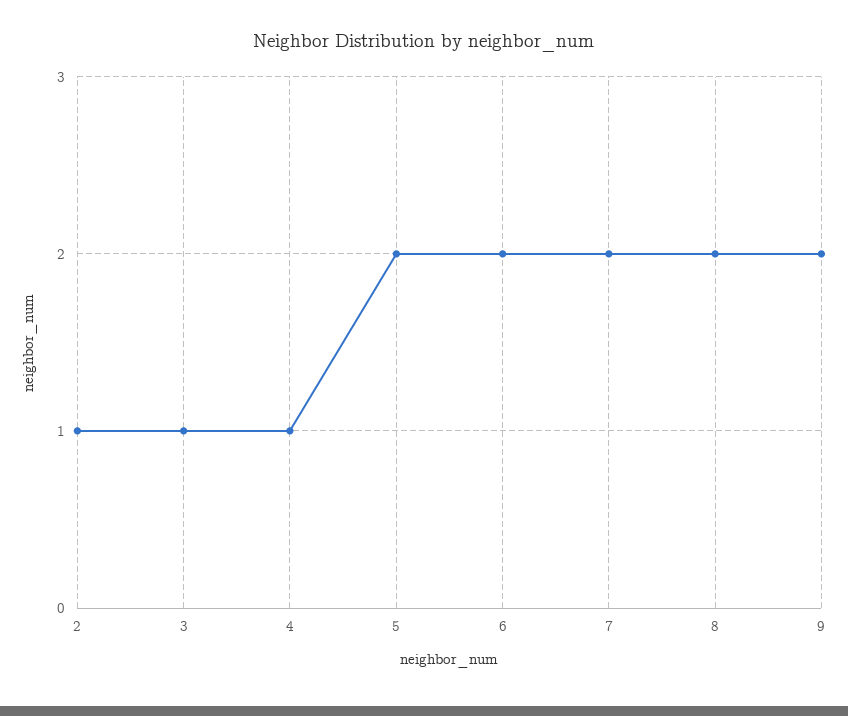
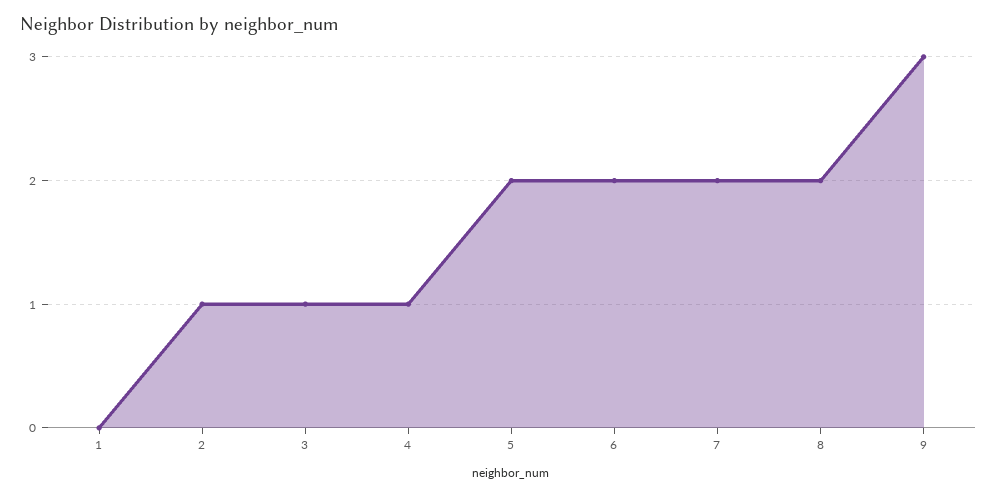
  {
    "2": 1,
    "3": 1,
    "4": 1,
    "5": 2,
    "6": 2,
    "7": 2,
    "8": 2,
-   "9": 2
+   "9": 3,
+   "1": 0
  }

